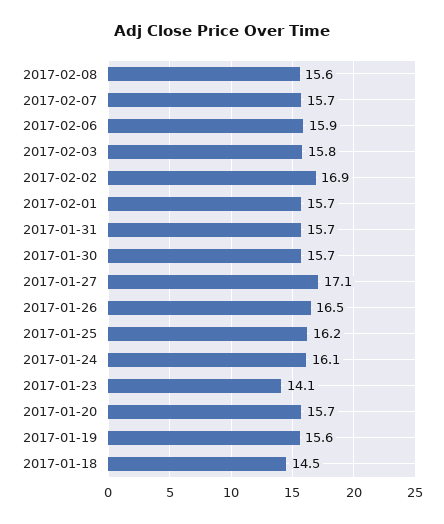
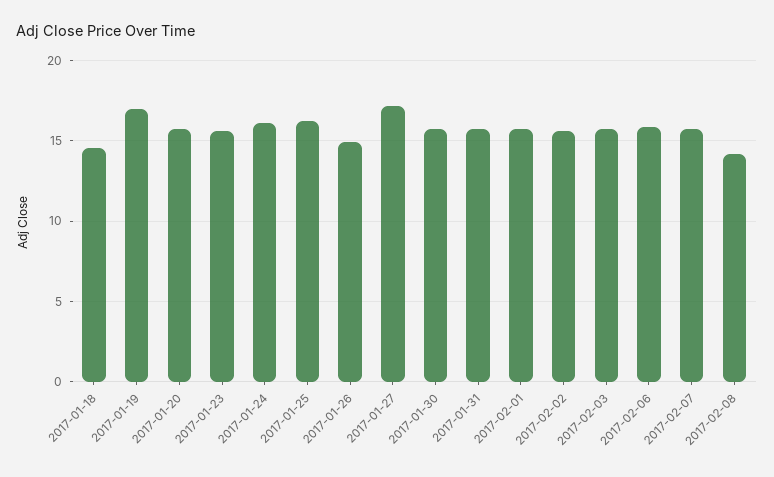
  {
-   "2017-02-08": 15.6,
+   "2017-02-08": 14,
    "2017-02-07": 15.7,
    "2017-02-06": 15.9,
    "2017-02-03": 15.8,
-   "2017-02-02": 16.9,
+   "2017-02-02": 15.5,
    "2017-02-01": 15.7,
    "2017-01-31": 15.7,
    "2017-01-30": 15.7,
    "2017-01-27": 17.1,
-   "2017-01-26": 16.5,
+   "2017-01-26": 15,
    "2017-01-25": 16.2,
    "2017-01-24": 16.1,
-   "2017-01-23": 14.1,
+   "2017-01-23": 15.5,
    "2017-01-20": 15.7,
-   "2017-01-19": 15.6,
+   "2017-01-19": 17,
    "2017-01-18": 14.5
  }

